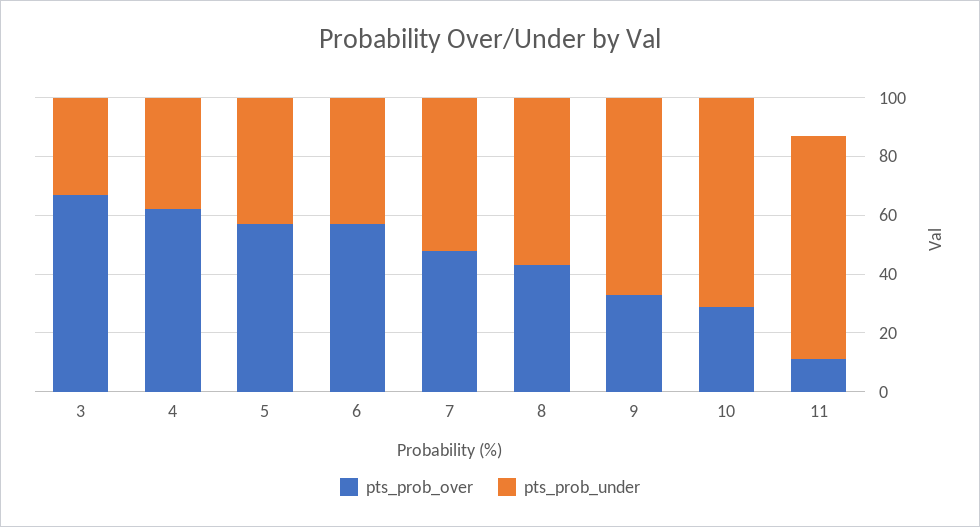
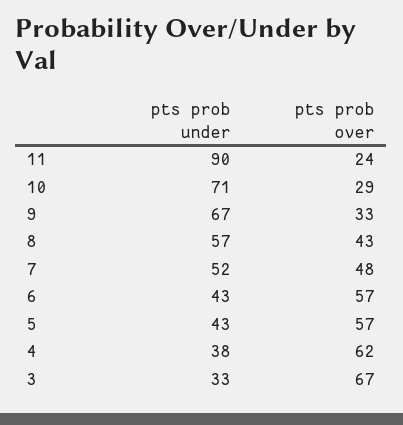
  {
    "pts_prob_over": {
      "3": 67,
      "4": 62,
      "5": 57,
      "6": 57,
      "7": 48,
      "8": 43,
      "9": 33,
      "10": 29,
-     "11": 10
+     "11": 24
    },
    "pts_prob_under": {
      "3": 33,
      "4": 38,
      "5": 43,
      "6": 43,
      "7": 52,
      "8": 57,
      "9": 67,
      "10": 71,
-     "11": 75
+     "11": 90
    }
  }

